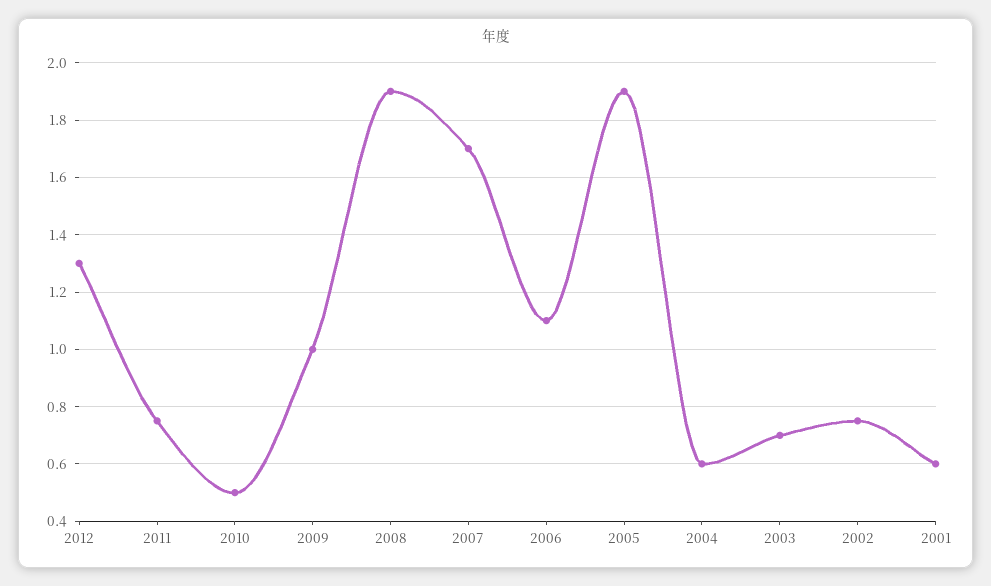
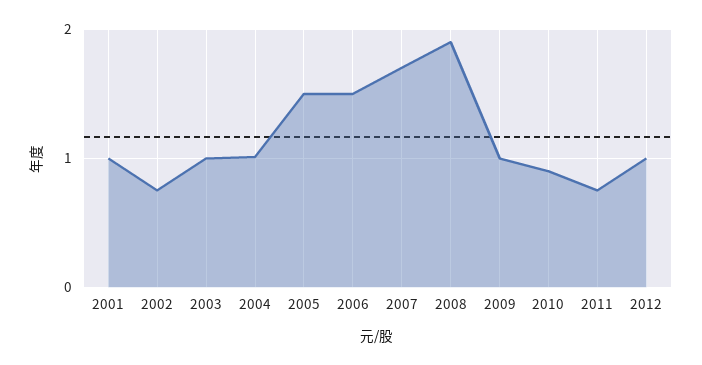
  {
-   "2012": 1.3,
+   "2012": 1,
    "2011": 0.75,
-   "2010": 0.5,
+   "2010": 0.9,
    "2009": 1,
    "2008": 1.9,
    "2007": 1.7,
-   "2006": 1.1,
+   "2006": 1.5,
-   "2005": 1.9,
+   "2005": 1.5,
-   "2004": 0.6,
+   "2004": 1,
-   "2003": 0.7,
+   "2003": 1,
    "2002": 0.75,
-   "2001": 0.6
+   "2001": 1
  }

